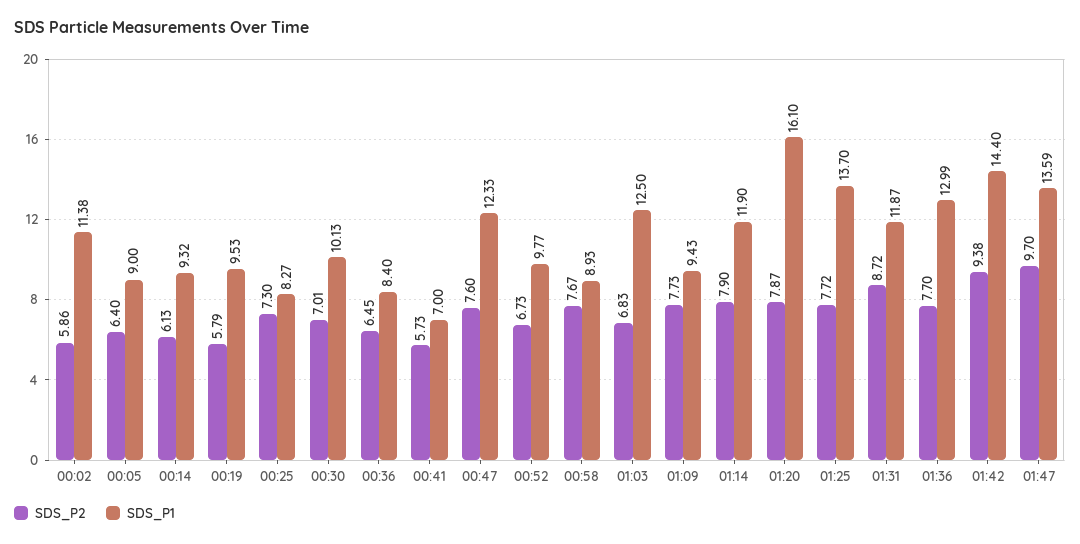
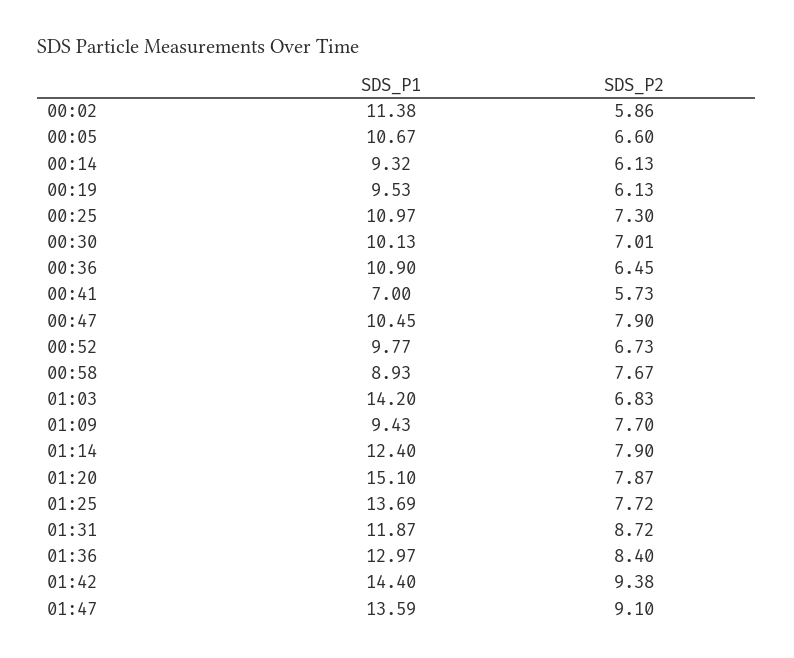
  {
    "SDS_P2": {
      "00:02": 5.86,
-     "00:05": 6.4,
+     "00:05": 6.6,
      "00:14": 6.13,
-     "00:19": 5.79,
+     "00:19": 6.13,
      "00:25": 7.3,
      "00:30": 7.01,
      "00:36": 6.45,
      "00:41": 5.73,
-     "00:47": 7.6,
+     "00:47": 7.9,
      "00:52": 6.73,
      "00:58": 7.67,
      "01:03": 6.83,
-     "01:09": 7.73,
+     "01:09": 7.7,
      "01:14": 7.9,
      "01:20": 7.87,
      "01:25": 7.72,
      "01:31": 8.72,
-     "01:36": 7.7,
+     "01:36": 8.4,
      "01:42": 9.38,
-     "01:47": 9.7
+     "01:47": 9.1
    },
    "SDS_P1": {
      "00:02": 11.38,
-     "00:05": 9,
+     "00:05": 10.67,
      "00:14": 9.32,
      "00:19": 9.53,
-     "00:25": 8.27,
+     "00:25": 10.97,
      "00:30": 10.13,
-     "00:36": 8.4,
+     "00:36": 10.9,
      "00:41": 7,
-     "00:47": 12.33,
+     "00:47": 10.45,
      "00:52": 9.77,
      "00:58": 8.93,
-     "01:03": 12.5,
+     "01:03": 14.2,
      "01:09": 9.43,
-     "01:14": 11.9,
+     "01:14": 12.4,
-     "01:20": 16.1,
+     "01:20": 15.1,
-     "01:25": 13.7,
+     "01:25": 13.69,
      "01:31": 11.87,
-     "01:36": 12.99,
+     "01:36": 12.97,
      "01:42": 14.4,
      "01:47": 13.59
    }
  }

